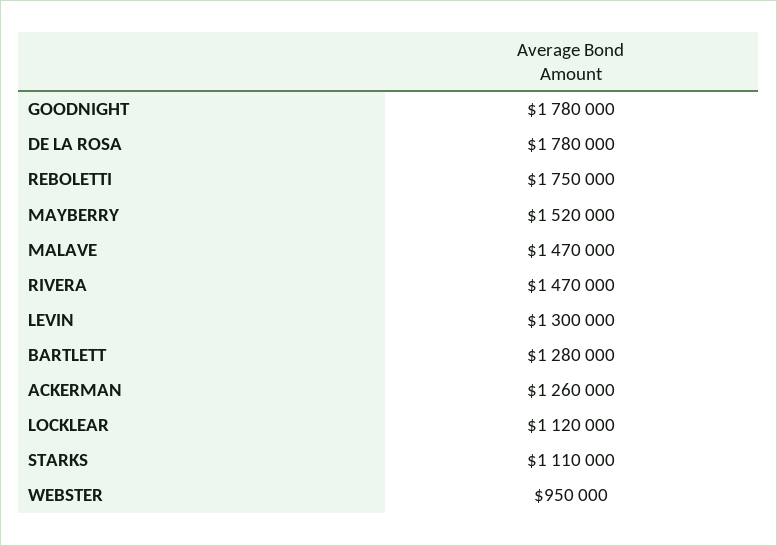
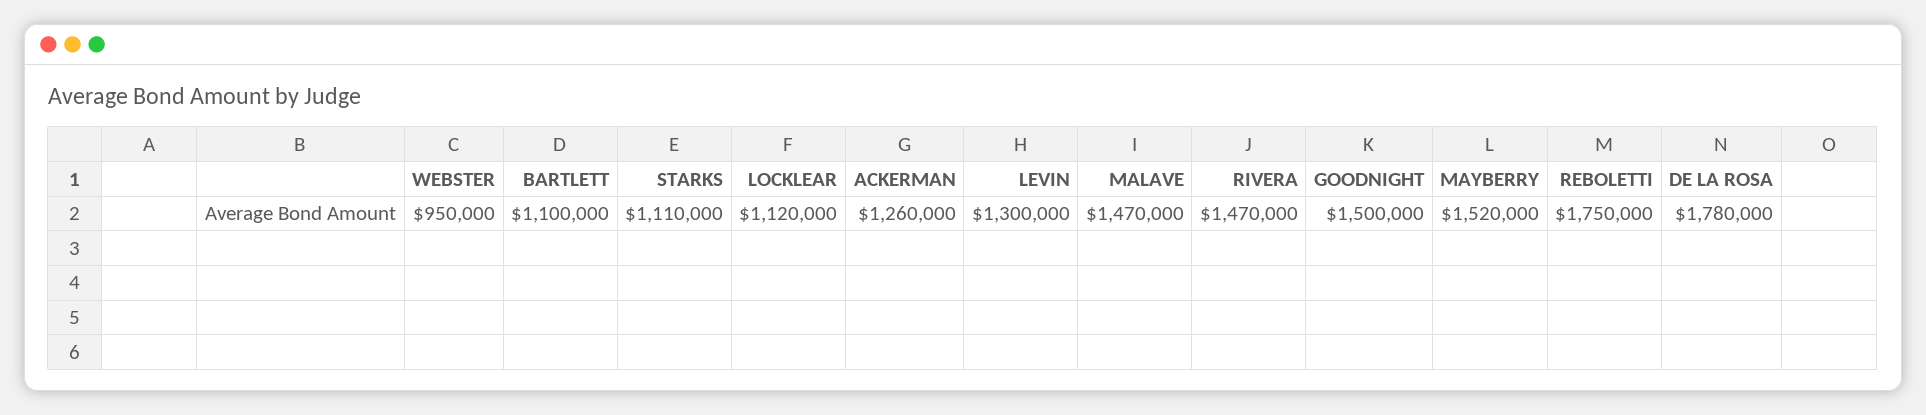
  {
-   "GOODNIGHT": 1780000,
+   "GOODNIGHT": 1500000,
    "DE LA ROSA": 1780000,
    "REBOLETTI": 1750000,
    "MAYBERRY": 1520000,
    "MALAVE": 1470000,
    "RIVERA": 1470000,
    "LEVIN": 1300000,
-   "BARTLETT": 1280000,
+   "BARTLETT": 1100000,
    "ACKERMAN": 1260000,
    "LOCKLEAR": 1120000,
    "STARKS": 1110000,
    "WEBSTER": 950000
  }

